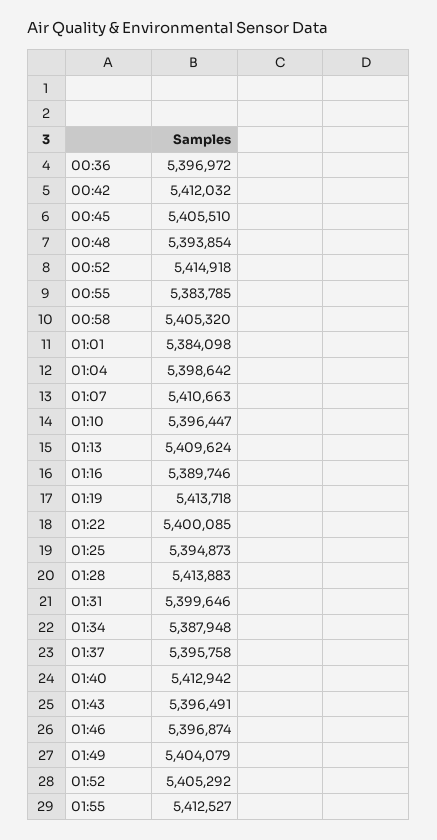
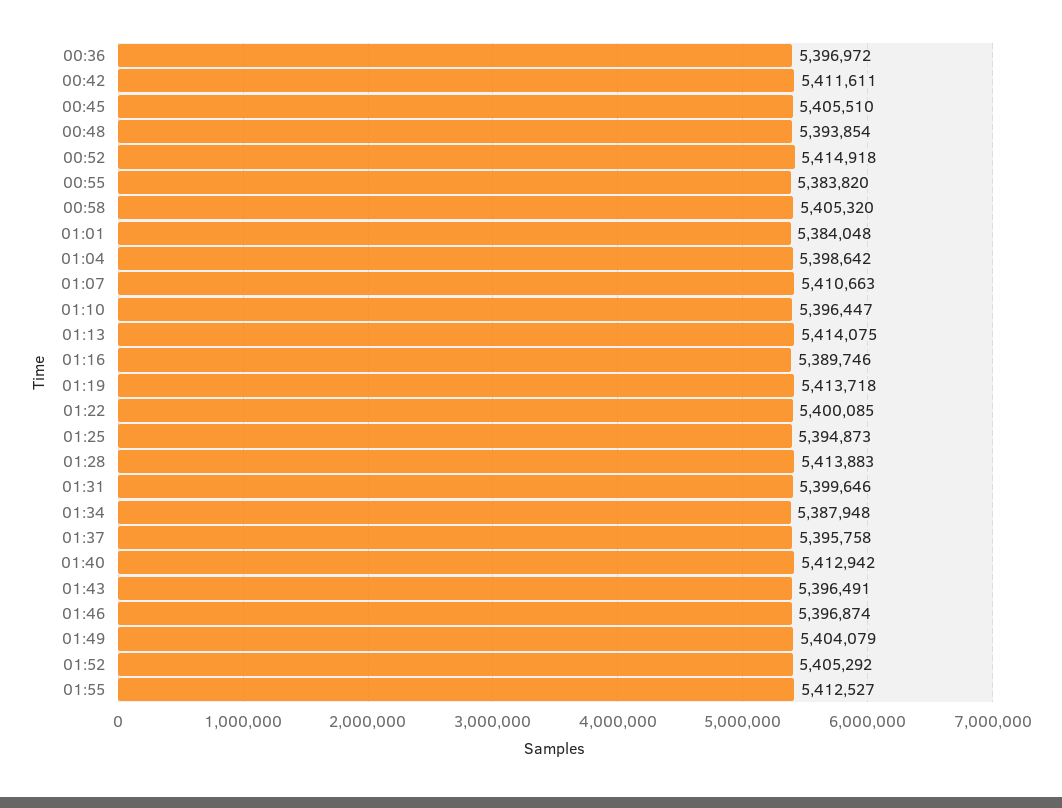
  {
    "00:36": 5396972,
-   "00:42": 5412032,
+   "00:42": 5411611,
    "00:45": 5405510,
    "00:48": 5393854,
    "00:52": 5414918,
-   "00:55": 5383785,
+   "00:55": 5383820,
    "00:58": 5405320,
-   "01:01": 5384098,
+   "01:01": 5384048,
    "01:04": 5398642,
    "01:07": 5410663,
    "01:10": 5396447,
-   "01:13": 5409624,
+   "01:13": 5414075,
    "01:16": 5389746,
    "01:19": 5413718,
    "01:22": 5400085,
    "01:25": 5394873,
    "01:28": 5413883,
    "01:31": 5399646,
    "01:34": 5387948,
    "01:37": 5395758,
    "01:40": 5412942,
    "01:43": 5396491,
    "01:46": 5396874,
    "01:49": 5404079,
    "01:52": 5405292,
    "01:55": 5412527
  }

